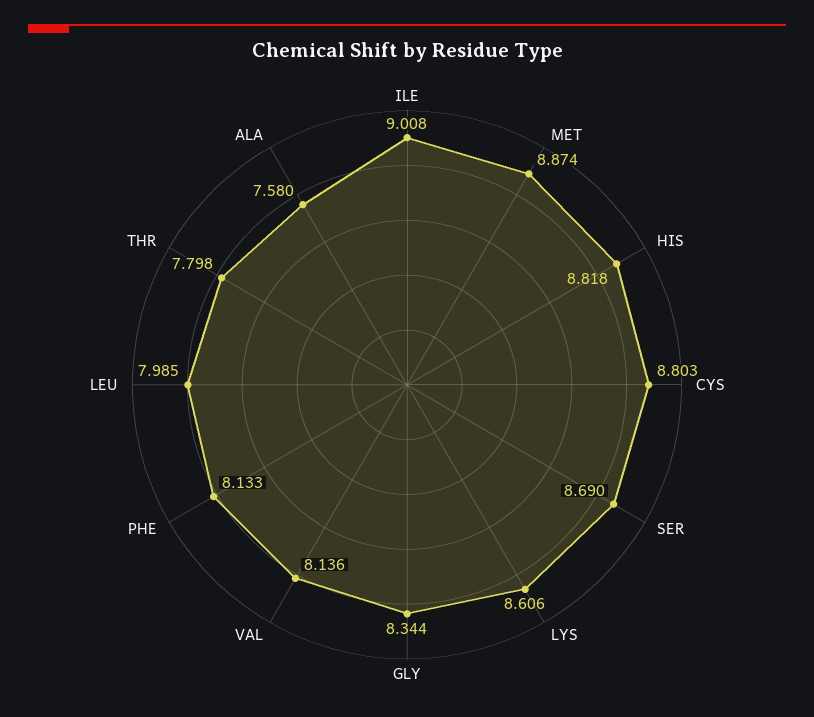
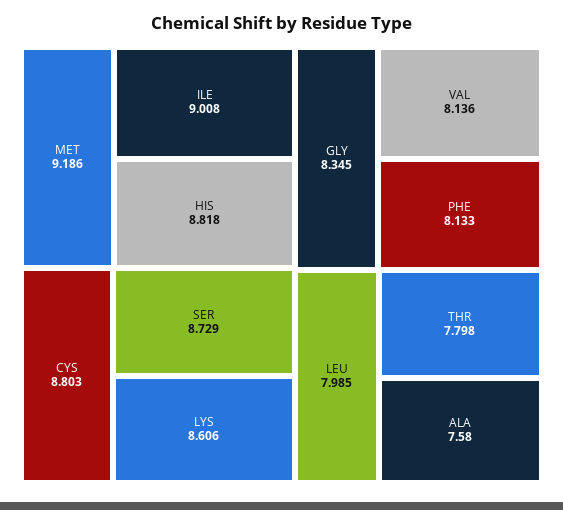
  {
    "ILE": 9.008,
-   "MET": 8.874,
+   "MET": 9.186,
    "HIS": 8.818,
    "CYS": 8.803,
-   "SER": 8.69,
+   "SER": 8.729,
    "LYS": 8.606,
-   "GLY": 8.344,
+   "GLY": 8.345,
    "VAL": 8.136,
    "PHE": 8.133,
    "LEU": 7.985,
    "THR": 7.798,
    "ALA": 7.58
  }

